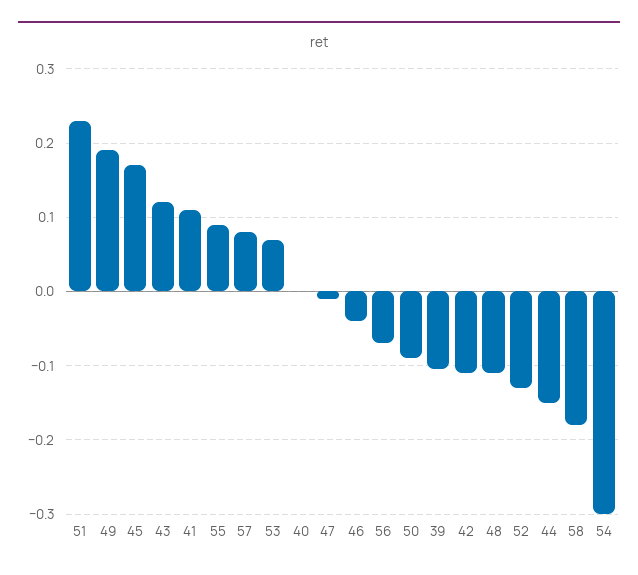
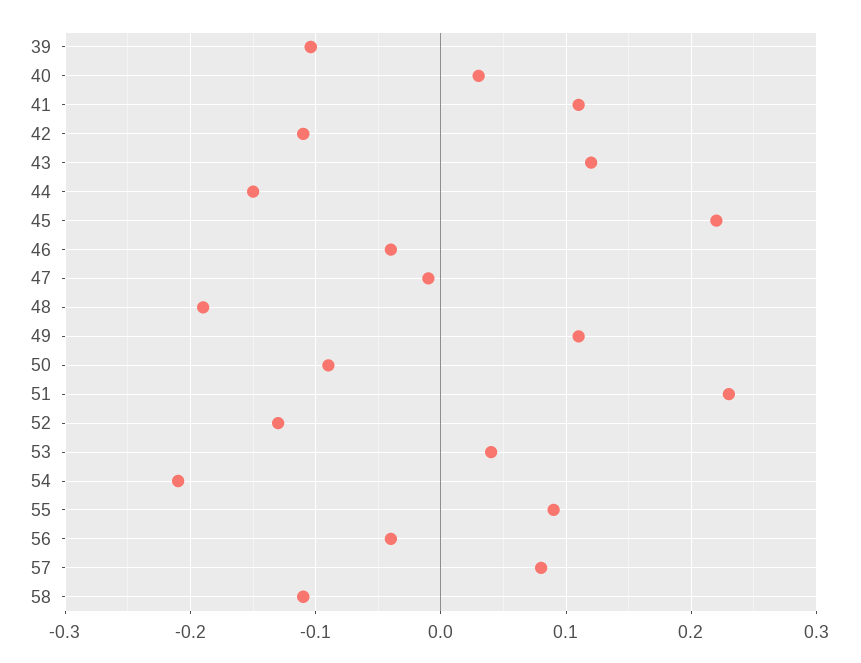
  {
    "51": 0.23,
-   "49": 0.19,
+   "49": 0.11,
-   "45": 0.17,
+   "45": 0.22,
    "43": 0.12,
    "41": 0.11,
    "55": 0.09,
    "57": 0.08,
-   "53": 0.07,
+   "53": 0.04,
-   "40": 0,
+   "40": 0.03,
    "47": -0.01,
    "46": -0.04,
-   "56": -0.07,
+   "56": -0.04,
    "50": -0.09,
    "39": -0.1,
    "42": -0.11,
-   "48": -0.11,
+   "48": -0.19,
    "52": -0.13,
    "44": -0.15,
-   "58": -0.18,
+   "58": -0.11,
-   "54": -0.3
+   "54": -0.21
  }

